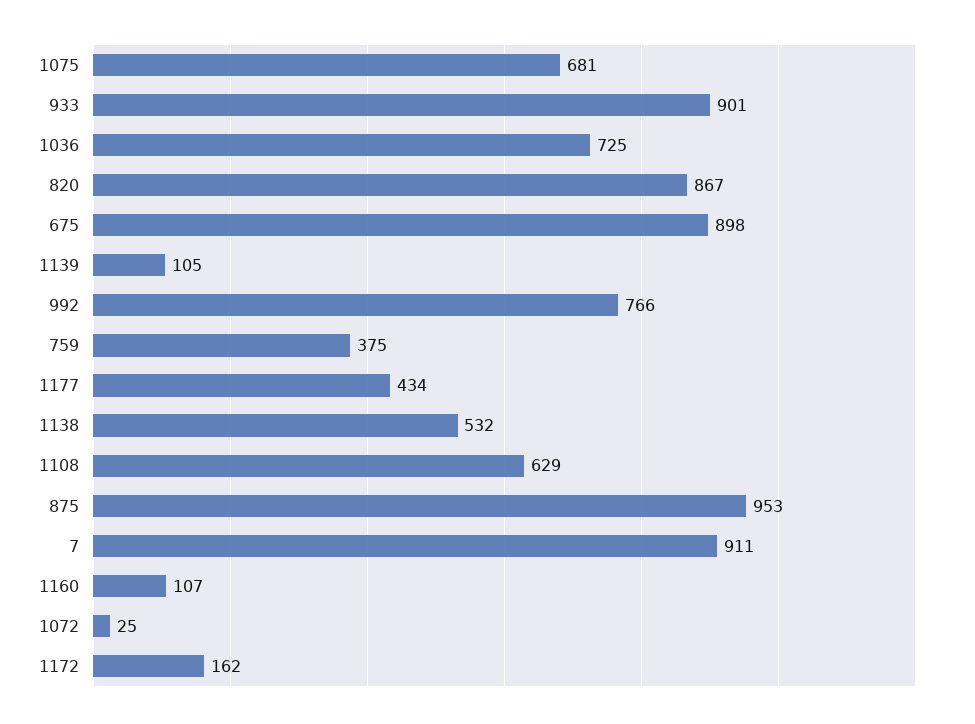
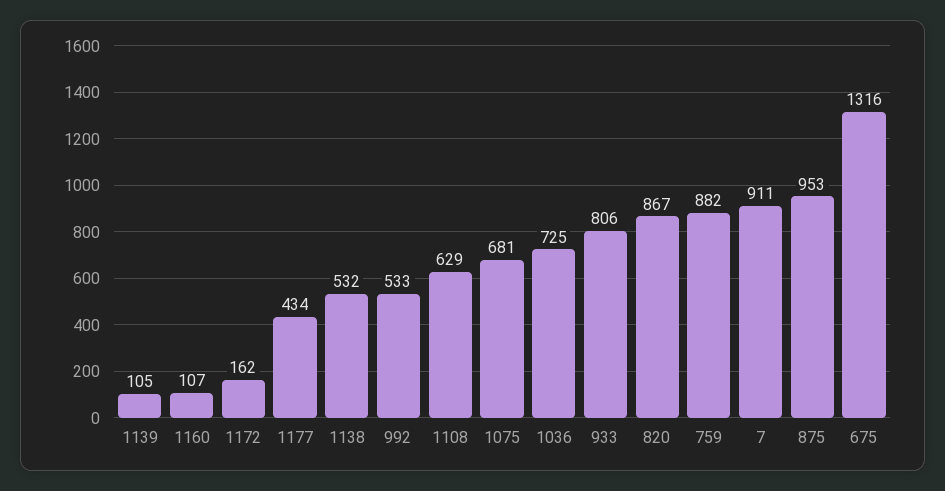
  {
    "1075": 681,
-   "933": 901,
+   "933": 806,
    "1036": 725,
    "820": 867,
-   "675": 898,
+   "675": 1316,
    "1139": 105,
-   "992": 766,
+   "992": 533,
-   "759": 375,
+   "759": 882,
    "1177": 434,
    "1138": 532,
    "1108": 629,
    "875": 953,
    "7": 911,
    "1160": 107,
-   "1072": 25,
    "1172": 162
  }

